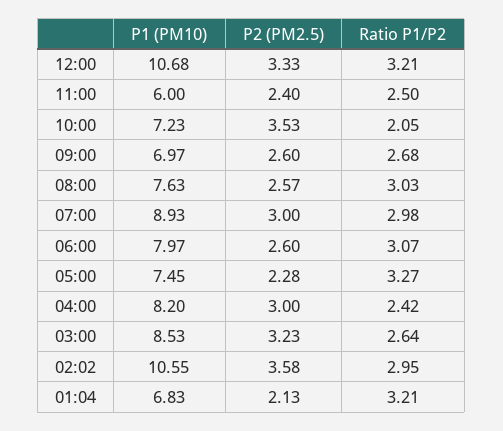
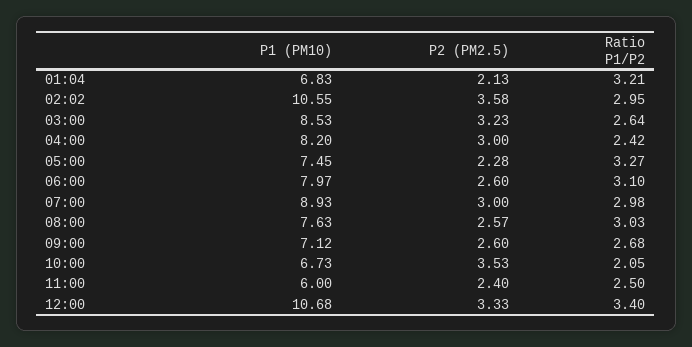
  {
    "P1 (PM10)": {
      "12:00": 10.68,
      "11:00": 6,
-     "10:00": 7.23,
+     "10:00": 6.73,
-     "09:00": 6.97,
+     "09:00": 7.12,
      "08:00": 7.63,
      "07:00": 8.93,
      "06:00": 7.97,
      "05:00": 7.45,
      "04:00": 8.2,
      "03:00": 8.53,
      "02:02": 10.55,
      "01:04": 6.83
    },
    "P2 (PM2.5)": {
      "12:00": 3.33,
      "11:00": 2.4,
      "10:00": 3.53,
      "09:00": 2.6,
      "08:00": 2.57,
      "07:00": 3,
      "06:00": 2.6,
      "05:00": 2.28,
      "04:00": 3,
      "03:00": 3.23,
      "02:02": 3.58,
      "01:04": 2.13
    },
    "Ratio P1/P2": {
-     "12:00": 3.21,
+     "12:00": 3.4,
      "11:00": 2.5,
      "10:00": 2.05,
      "09:00": 2.68,
      "08:00": 3.03,
      "07:00": 2.98,
-     "06:00": 3.07,
+     "06:00": 3.1,
      "05:00": 3.27,
      "04:00": 2.42,
      "03:00": 2.64,
      "02:02": 2.95,
      "01:04": 3.21
    }
  }

